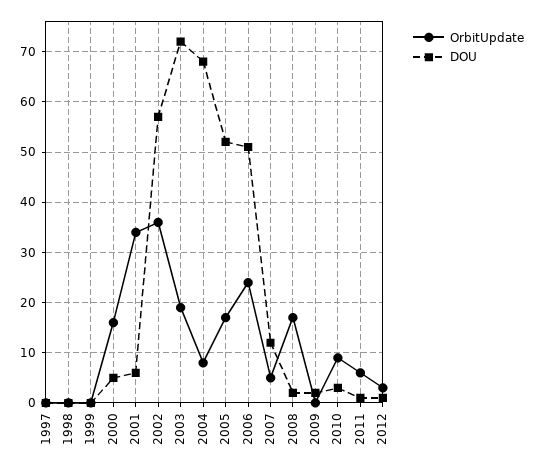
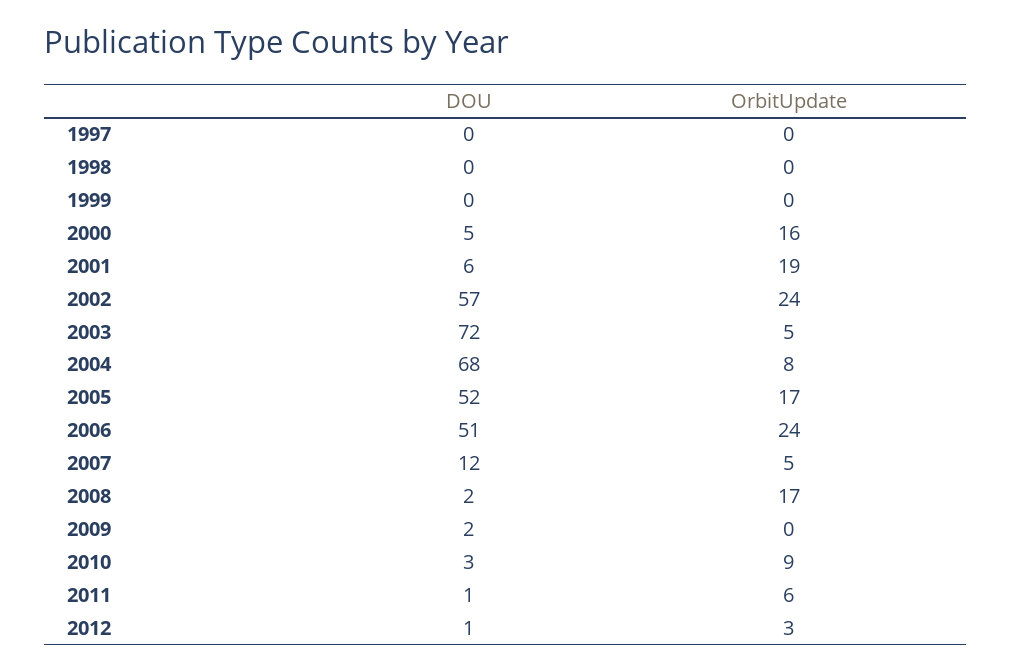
  {
    "OrbitUpdate": {
      "1997": 0,
      "1998": 0,
      "1999": 0,
      "2000": 16,
-     "2001": 35,
+     "2001": 19,
-     "2002": 35,
+     "2002": 24,
-     "2003": 20,
+     "2003": 5,
      "2004": 8,
      "2005": 17,
      "2006": 24,
      "2007": 5,
      "2008": 17,
      "2009": 0,
      "2010": 9,
      "2011": 6,
      "2012": 3
    },
    "DOU": {
      "1997": 0,
      "1998": 0,
      "1999": 0,
      "2000": 5,
      "2001": 6,
      "2002": 57,
      "2003": 72,
      "2004": 68,
      "2005": 52,
      "2006": 51,
      "2007": 12,
      "2008": 2,
      "2009": 2,
      "2010": 3,
      "2011": 1,
      "2012": 1
    }
  }

